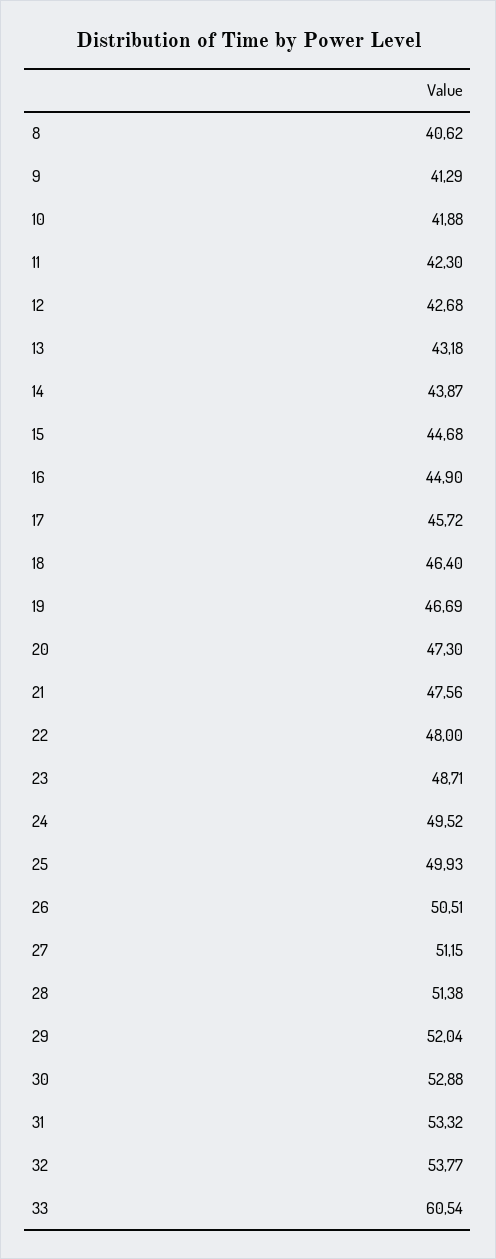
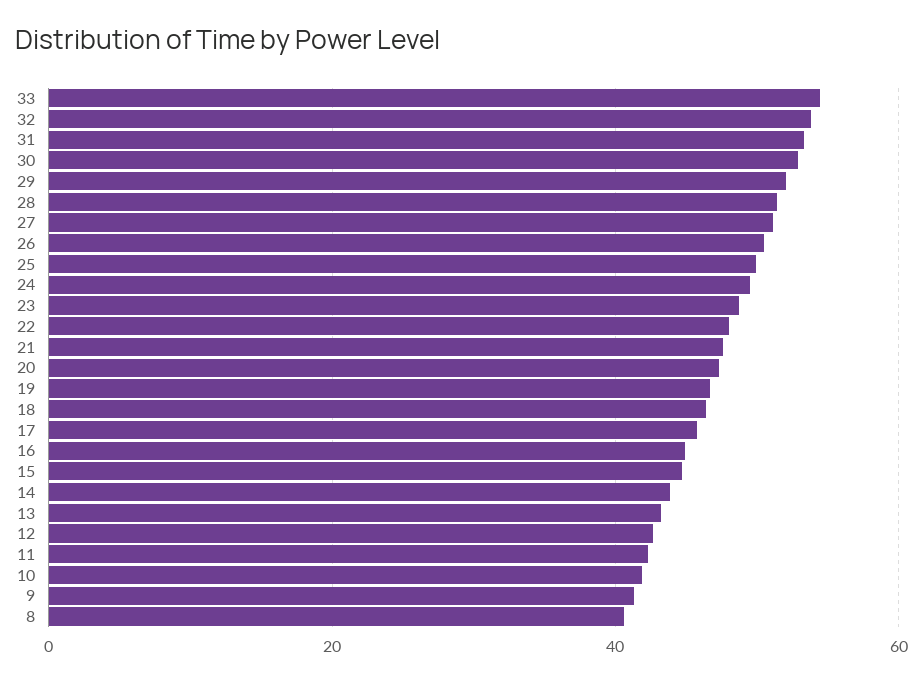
  {
    "8": 40.62,
    "9": 41.29,
    "10": 41.88,
    "11": 42.3,
    "12": 42.68,
    "13": 43.18,
    "14": 43.87,
    "15": 44.68,
    "16": 44.9,
    "17": 45.72,
    "18": 46.4,
    "19": 46.69,
    "20": 47.3,
    "21": 47.56,
    "22": 48,
    "23": 48.71,
    "24": 49.52,
    "25": 49.93,
    "26": 50.51,
    "27": 51.15,
    "28": 51.38,
    "29": 52.04,
    "30": 52.88,
    "31": 53.32,
    "32": 53.77,
-   "33": 60.54
+   "33": 54
  }

